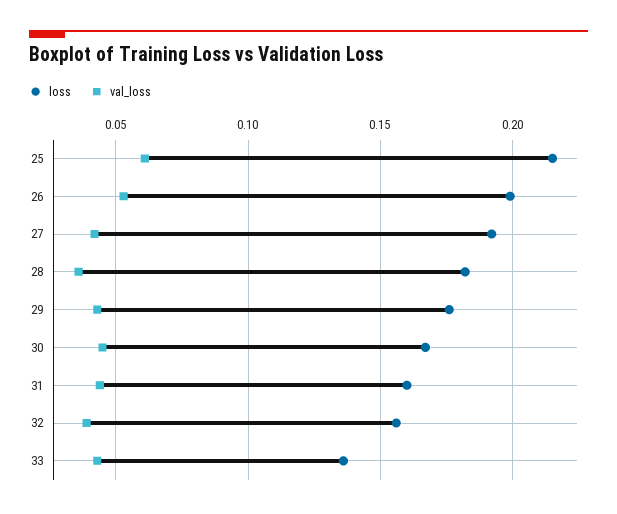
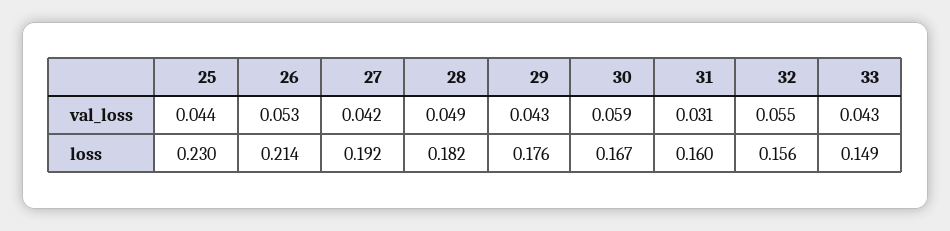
  {
    "loss": {
-     "25": 0.215,
+     "25": 0.23,
-     "26": 0.2,
+     "26": 0.214,
      "27": 0.192,
      "28": 0.182,
      "29": 0.176,
      "30": 0.167,
      "31": 0.16,
      "32": 0.156,
-     "33": 0.135
+     "33": 0.149
    },
    "val_loss": {
-     "25": 0.06,
+     "25": 0.044,
      "26": 0.053,
      "27": 0.042,
-     "28": 0.035,
+     "28": 0.049,
      "29": 0.043,
-     "30": 0.045,
+     "30": 0.059,
-     "31": 0.045,
+     "31": 0.031,
-     "32": 0.04,
+     "32": 0.055,
      "33": 0.043
    }
  }

